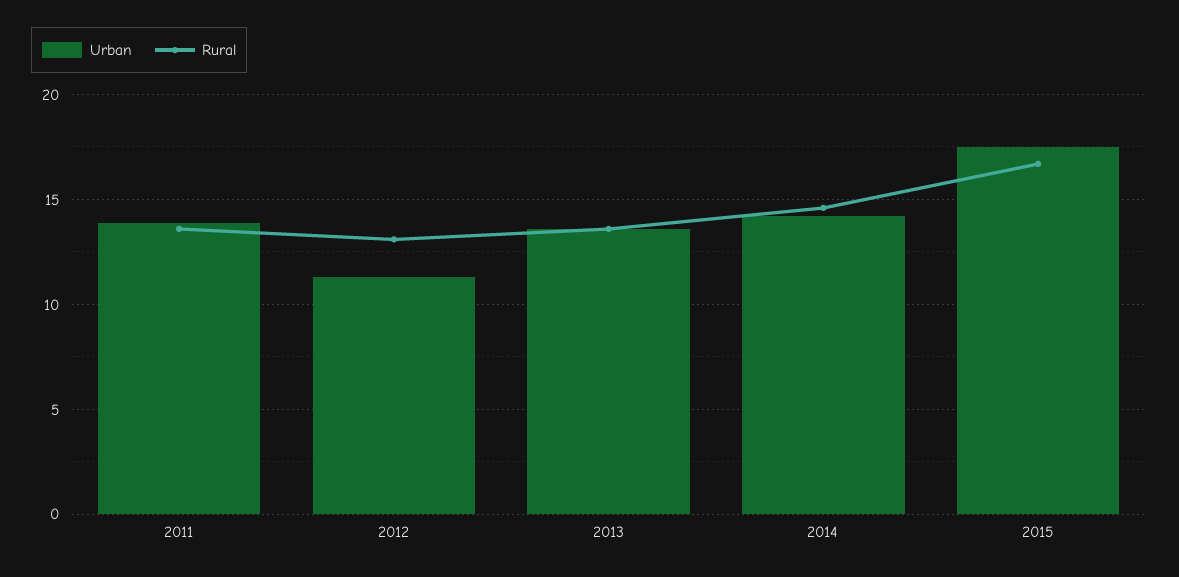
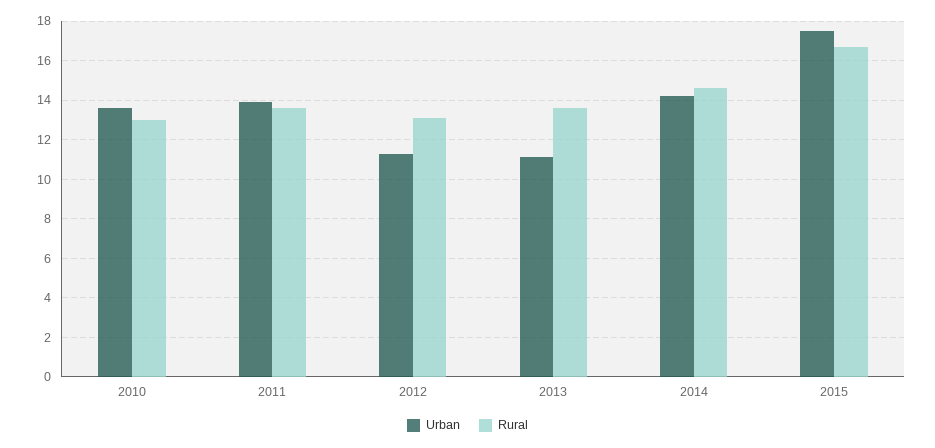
  {
    "Urban": {
      "2011": 14,
      "2012": 11.5,
-     "2013": 13.5,
+     "2013": 11,
      "2014": 14,
-     "2015": 17.5
+     "2015": 17.5,
+     "2010": 13.5
    },
    "Rural": {
      "2011": 13.5,
      "2012": 13,
      "2013": 13.5,
      "2014": 14.5,
-     "2015": 16.5
+     "2015": 16.5,
+     "2010": 13
    }
  }

